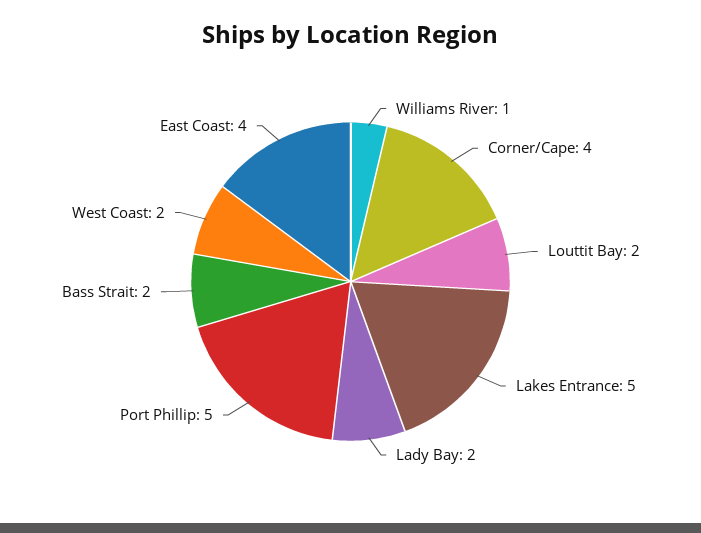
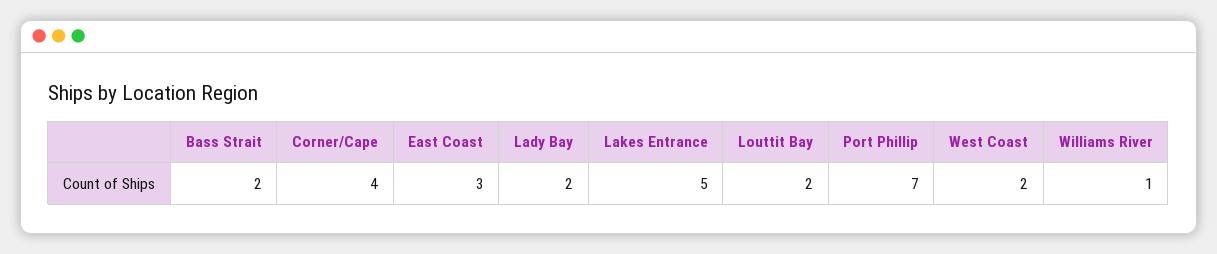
  {
    "Williams River": 1,
    "Corner/Cape": 4,
    "Louttit Bay": 2,
    "Lakes Entrance": 5,
    "Lady Bay": 2,
-   "Port Phillip": 5,
+   "Port Phillip": 7,
    "Bass Strait": 2,
    "West Coast": 2,
-   "East Coast": 4
+   "East Coast": 3
  }

